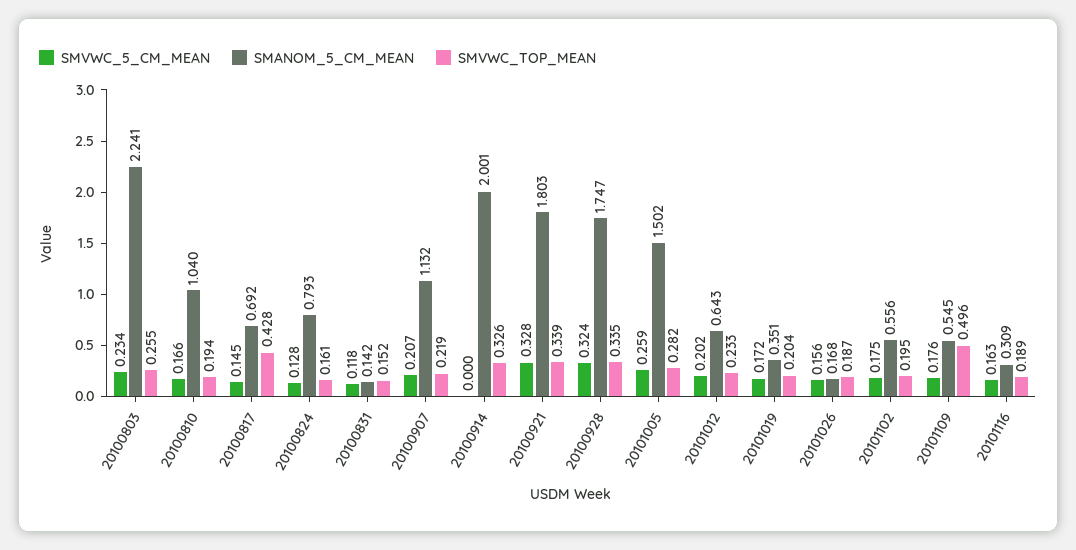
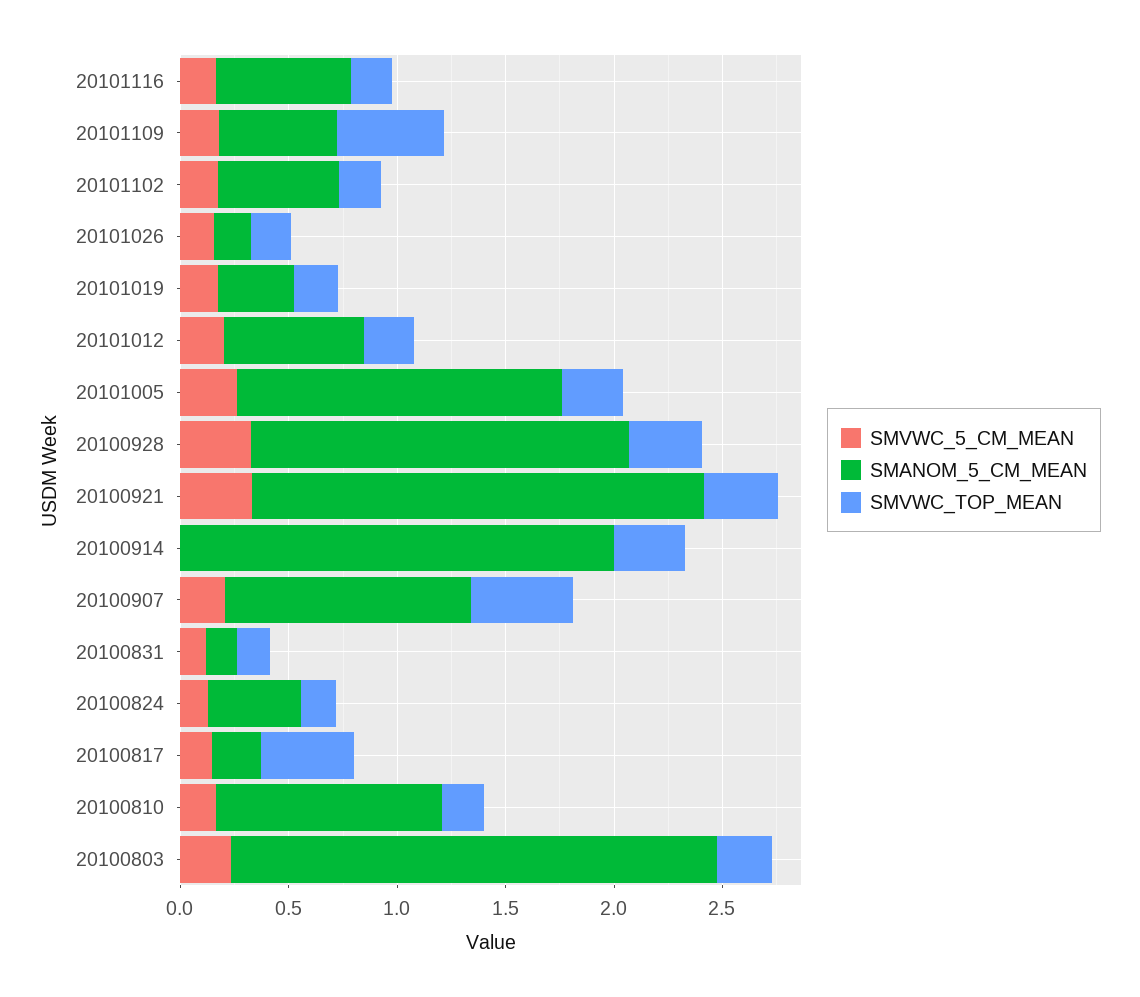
  {
    "SMVWC_5_CM_MEAN": {
      "20100803": 0.234,
      "20100810": 0.166,
      "20100817": 0.145,
      "20100824": 0.128,
      "20100831": 0.118,
      "20100907": 0.207,
      "20100914": 0,
      "20100921": 0.328,
      "20100928": 0.324,
      "20101005": 0.259,
      "20101012": 0.202,
      "20101019": 0.172,
      "20101026": 0.156,
      "20101102": 0.175,
      "20101109": 0.176,
      "20101116": 0.163
    },
    "SMANOM_5_CM_MEAN": {
      "20100803": 2.241,
      "20100810": 1.04,
-     "20100817": 0.692,
+     "20100817": 0.2,
-     "20100824": 0.793,
+     "20100824": 0.4,
      "20100831": 0.142,
      "20100907": 1.132,
      "20100914": 2.001,
-     "20100921": 1.803,
+     "20100921": 2.1,
      "20100928": 1.747,
      "20101005": 1.502,
      "20101012": 0.643,
      "20101019": 0.351,
      "20101026": 0.168,
      "20101102": 0.556,
      "20101109": 0.545,
-     "20101116": 0.309
+     "20101116": 0.6
    },
    "SMVWC_TOP_MEAN": {
      "20100803": 0.255,
      "20100810": 0.194,
      "20100817": 0.428,
      "20100824": 0.161,
      "20100831": 0.152,
-     "20100907": 0.219,
+     "20100907": 0.5,
      "20100914": 0.326,
      "20100921": 0.339,
      "20100928": 0.335,
      "20101005": 0.282,
      "20101012": 0.233,
      "20101019": 0.204,
      "20101026": 0.187,
      "20101102": 0.195,
      "20101109": 0.496,
      "20101116": 0.189
    }
  }

